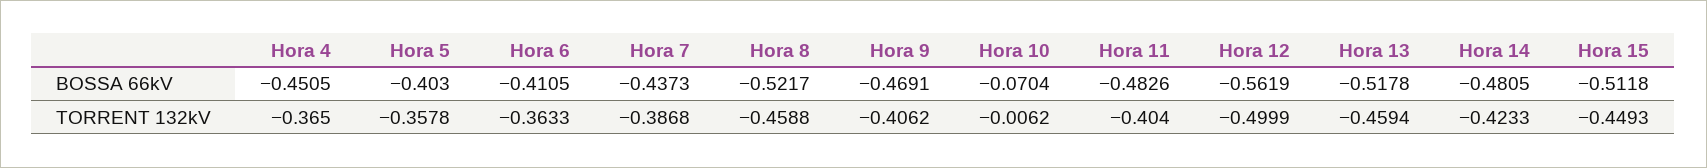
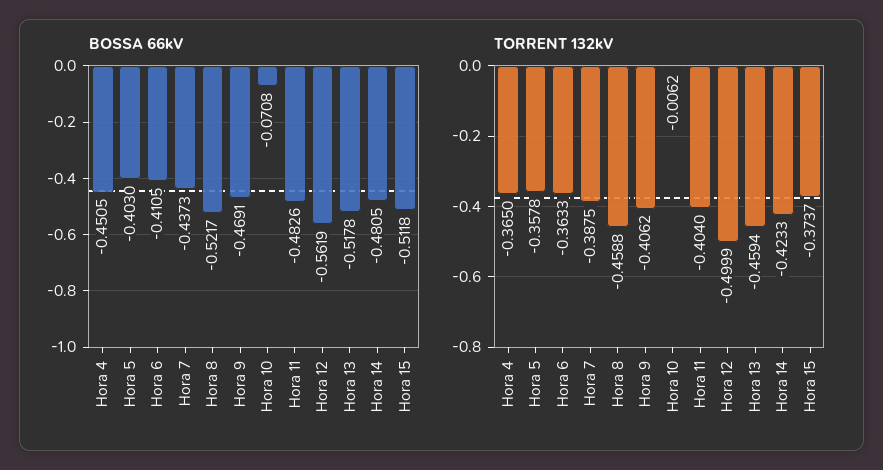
  {
    "BOSSA 66kV": {
      "Hora 4": -0.4505,
      "Hora 5": -0.403,
      "Hora 6": -0.4105,
      "Hora 7": -0.4373,
      "Hora 8": -0.5217,
      "Hora 9": -0.4691,
-     "Hora 10": -0.0704,
+     "Hora 10": -0.0708,
      "Hora 11": -0.4826,
      "Hora 12": -0.5619,
      "Hora 13": -0.5178,
      "Hora 14": -0.4805,
      "Hora 15": -0.5118
    },
    "TORRENT 132kV": {
      "Hora 4": -0.365,
      "Hora 5": -0.3578,
      "Hora 6": -0.3633,
-     "Hora 7": -0.3868,
+     "Hora 7": -0.3875,
      "Hora 8": -0.4588,
      "Hora 9": -0.4062,
      "Hora 10": -0.0062,
      "Hora 11": -0.404,
      "Hora 12": -0.4999,
      "Hora 13": -0.4594,
      "Hora 14": -0.4233,
-     "Hora 15": -0.4493
+     "Hora 15": -0.3737
    }
  }

